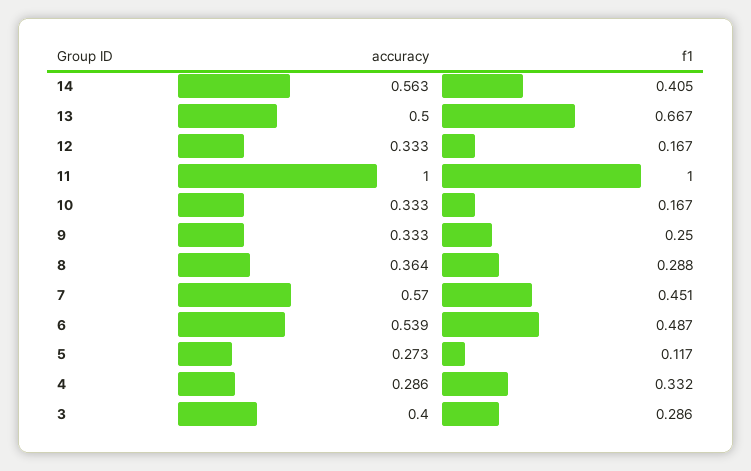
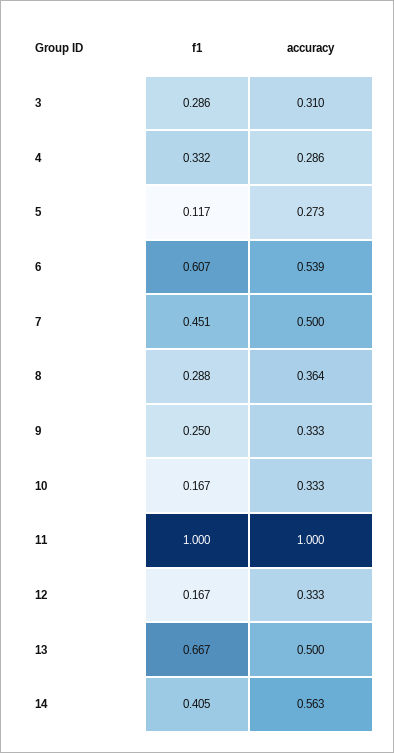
  {
    "accuracy": {
      "14": 0.563,
      "13": 0.5,
      "12": 0.333,
      "11": 1,
      "10": 0.333,
      "9": 0.333,
      "8": 0.364,
-     "7": 0.57,
+     "7": 0.5,
      "6": 0.539,
      "5": 0.273,
      "4": 0.286,
-     "3": 0.4
+     "3": 0.31
    },
    "f1": {
      "14": 0.405,
      "13": 0.667,
      "12": 0.167,
      "11": 1,
      "10": 0.167,
      "9": 0.25,
      "8": 0.288,
      "7": 0.451,
-     "6": 0.487,
+     "6": 0.607,
      "5": 0.117,
      "4": 0.332,
      "3": 0.286
    }
  }

